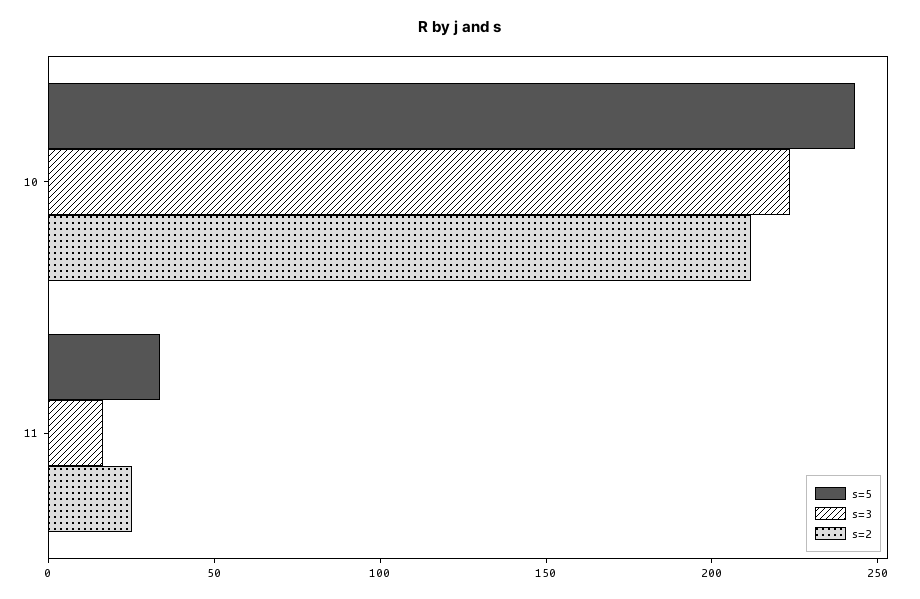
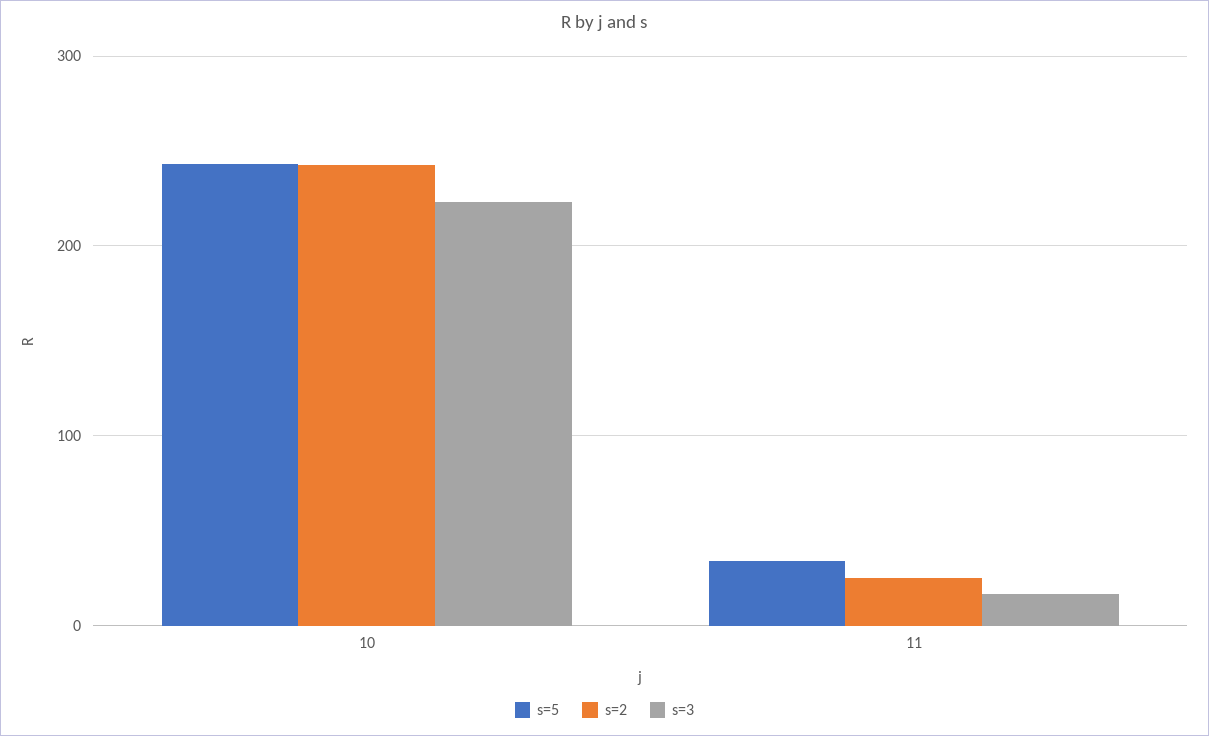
  {
    "s=5": {
      "10": 240,
      "11": 30
    },
    "s=3": {
      "10": 220,
      "11": 20
    },
    "s=2": {
-     "10": 210,
+     "10": 240,
      "11": 30
    }
  }

